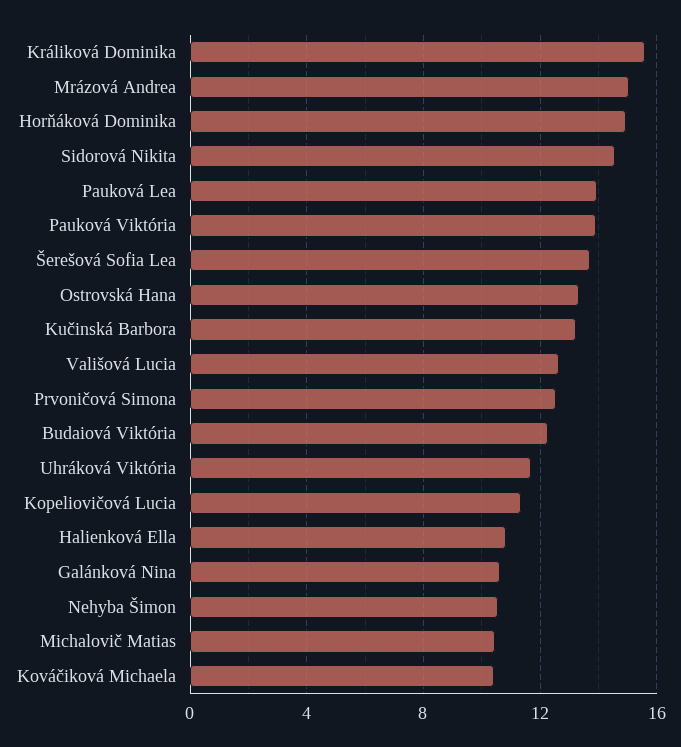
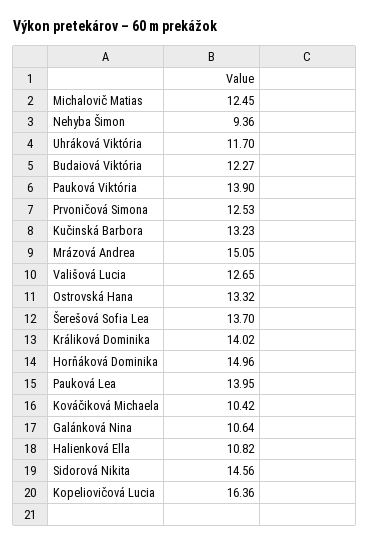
  {
-   "Králiková Dominika": 15.5,
+   "Králiková Dominika": 14.02,
    "Mrázová Andrea": 15.05,
    "Horňáková Dominika": 14.96,
    "Sidorová Nikita": 14.56,
    "Pauková Lea": 13.95,
    "Pauková Viktória": 13.9,
    "Šerešová Sofia Lea": 13.7,
    "Ostrovská Hana": 13.32,
    "Kučinská Barbora": 13.23,
    "Vališová Lucia": 12.65,
    "Prvoničová Simona": 12.53,
    "Budaiová Viktória": 12.27,
    "Uhráková Viktória": 11.7,
-   "Kopeliovičová Lucia": 11.5,
+   "Kopeliovičová Lucia": 16.36,
    "Halienková Ella": 10.82,
    "Galánková Nina": 10.64,
-   "Nehyba Šimon": 10.5,
+   "Nehyba Šimon": 9.36,
-   "Michalovič Matias": 10.5,
+   "Michalovič Matias": 12.45,
    "Kováčiková Michaela": 10.42
  }

